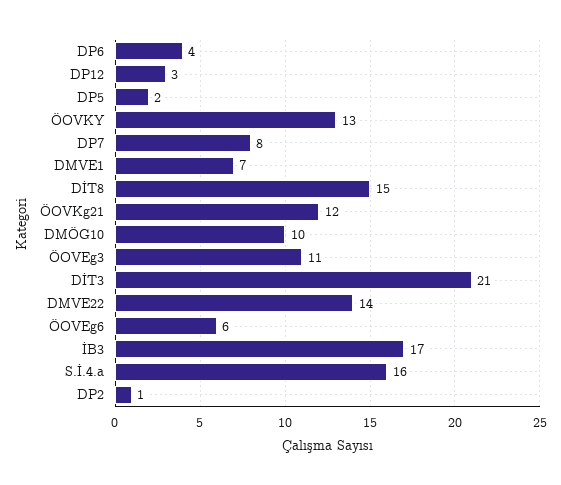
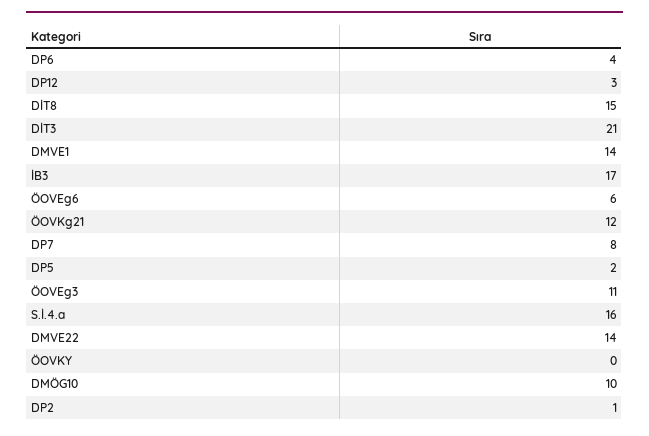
  {
    "DP6": 4,
    "DP12": 3,
    "DP5": 2,
-   "ÖOVKY": 13,
+   "ÖOVKY": 0,
    "DP7": 8,
-   "DMVE1": 7,
+   "DMVE1": 14,
    "DİT8": 15,
    "ÖOVKg21": 12,
    "DMÖG10": 10,
    "ÖOVEg3": 11,
    "DİT3": 21,
    "DMVE22": 14,
    "ÖOVEg6": 6,
    "İB3": 17,
    "S.İ.4.a": 16,
    "DP2": 1
  }

